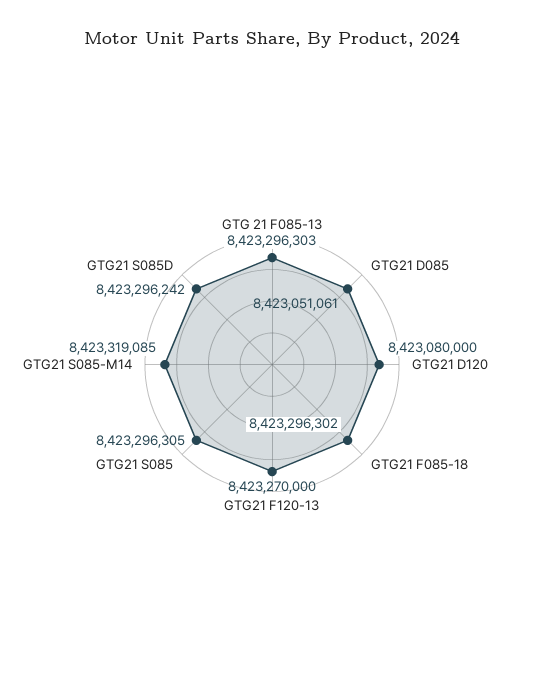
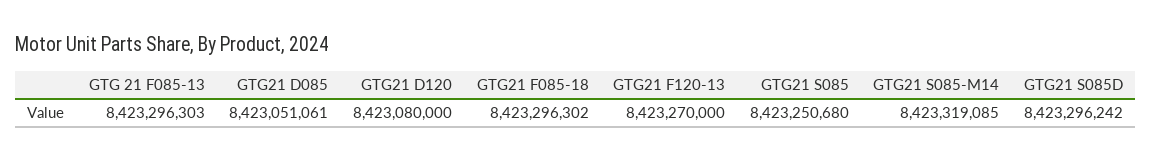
  {
    "GTG 21 F085-13": 8423296303,
    "GTG21 D085": 8423051061,
    "GTG21 D120": 8423080000,
    "GTG21 F085-18": 8423296302,
    "GTG21 F120-13": 8423270000,
-   "GTG21 S085": 8423296305,
+   "GTG21 S085": 8423250680,
    "GTG21 S085-M14": 8423319085,
    "GTG21 S085D": 8423296242
  }

